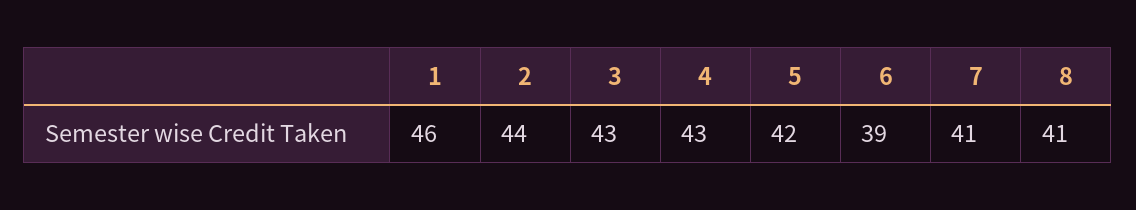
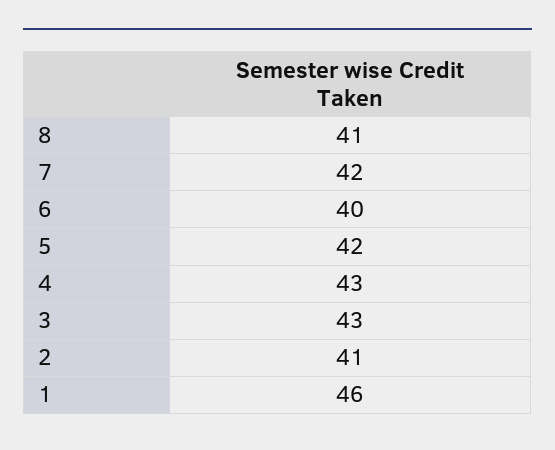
  {
    "1": 46,
-   "2": 44,
+   "2": 41,
    "3": 43,
    "4": 43,
    "5": 42,
-   "6": 39,
+   "6": 40,
-   "7": 41,
+   "7": 42,
    "8": 41
  }

